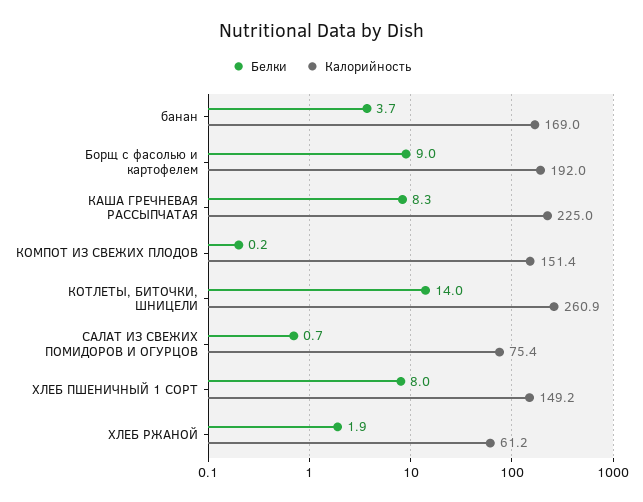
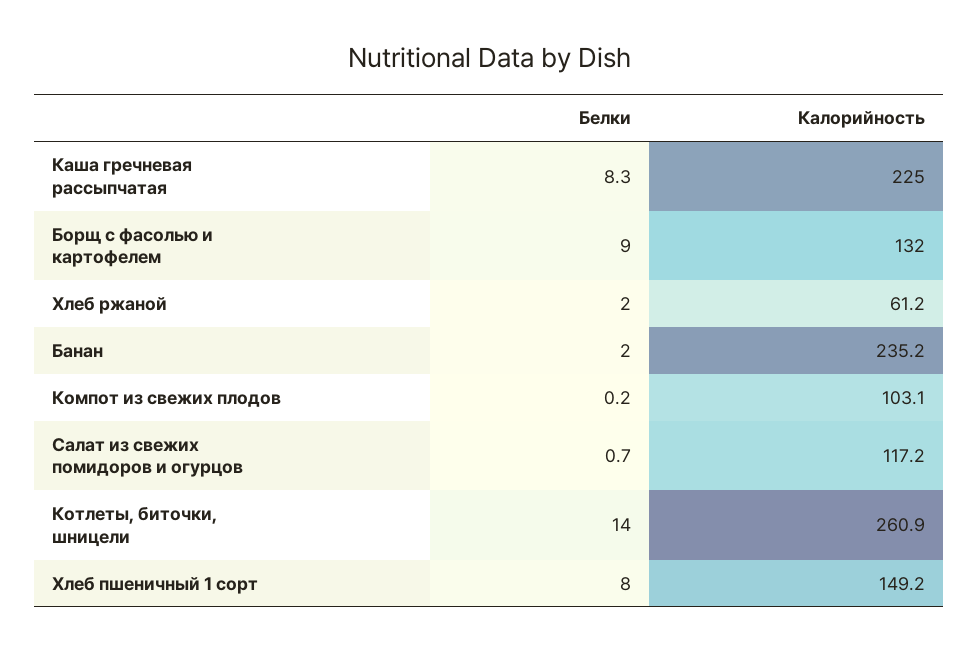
  {
    "Белки": {
-     "банан": 3.7,
+     "банан": 2,
      "Борщ с фасолью и картофелем": 9,
      "КАША ГРЕЧНЕВАЯ РАССЫПЧАТАЯ": 8.3,
      "КОМПОТ ИЗ СВЕЖИХ ПЛОДОВ": 0.2,
      "КОТЛЕТЫ, БИТОЧКИ, ШНИЦЕЛИ": 14,
      "САЛАТ ИЗ СВЕЖИХ ПОМИДОРОВ И ОГУРЦОВ": 0.7,
      "ХЛЕБ ПШЕНИЧНЫЙ 1 СОРТ": 8,
-     "ХЛЕБ РЖАНОЙ": 1.9
+     "ХЛЕБ РЖАНОЙ": 2
    },
    "Калорийность": {
-     "банан": 169,
+     "банан": 235.2,
-     "Борщ с фасолью и картофелем": 192,
+     "Борщ с фасолью и картофелем": 132,
      "КАША ГРЕЧНЕВАЯ РАССЫПЧАТАЯ": 225,
-     "КОМПОТ ИЗ СВЕЖИХ ПЛОДОВ": 151.4,
+     "КОМПОТ ИЗ СВЕЖИХ ПЛОДОВ": 103.1,
      "КОТЛЕТЫ, БИТОЧКИ, ШНИЦЕЛИ": 260.9,
-     "САЛАТ ИЗ СВЕЖИХ ПОМИДОРОВ И ОГУРЦОВ": 75.4,
+     "САЛАТ ИЗ СВЕЖИХ ПОМИДОРОВ И ОГУРЦОВ": 117.2,
      "ХЛЕБ ПШЕНИЧНЫЙ 1 СОРТ": 149.2,
      "ХЛЕБ РЖАНОЙ": 61.2
    }
  }

